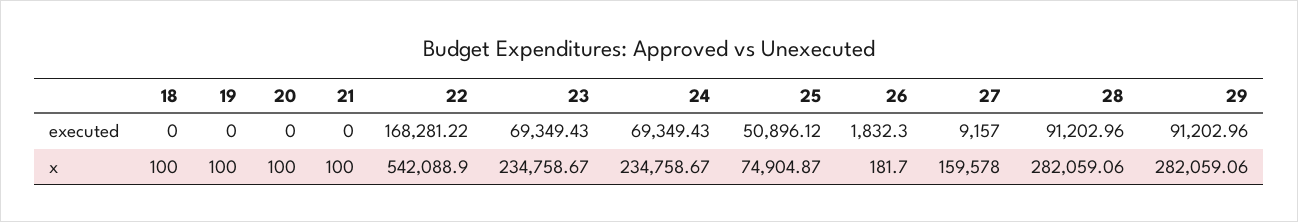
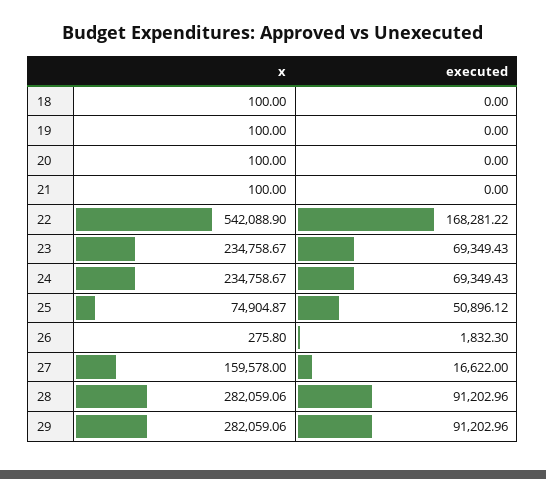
  {
    "18": {
      "executed": 0,
      "x": 100
    },
    "19": {
      "executed": 0,
      "x": 100
    },
    "20": {
      "executed": 0,
      "x": 100
    },
    "21": {
      "executed": 0,
      "x": 100
    },
    "22": {
      "executed": 168281.22,
      "x": 542088.9
    },
    "23": {
      "executed": 69349.43,
      "x": 234758.67
    },
    "24": {
      "executed": 69349.43,
      "x": 234758.67
    },
    "25": {
      "executed": 50896.12,
      "x": 74904.87
    },
    "26": {
      "executed": 1832.3,
-     "x": 181.7
+     "x": 275.8
    },
    "27": {
-     "executed": 9157,
+     "executed": 16622,
      "x": 159578
    },
    "28": {
      "executed": 91202.96,
      "x": 282059.06
    },
    "29": {
      "executed": 91202.96,
      "x": 282059.06
    }
  }

